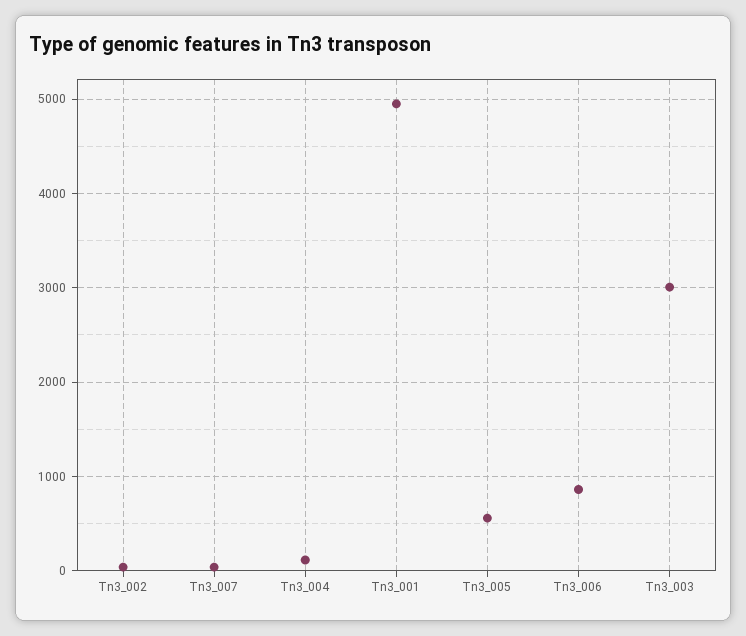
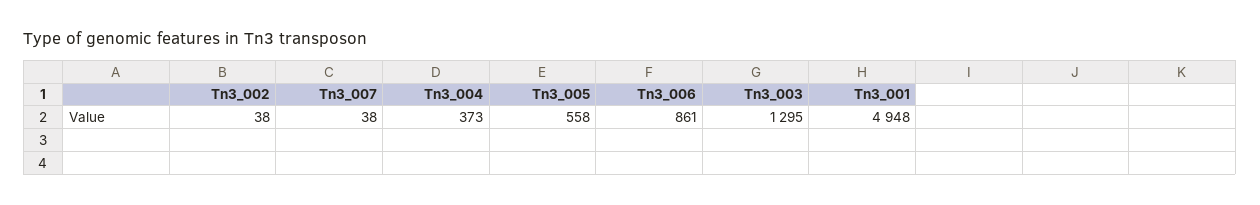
  {
    "Tn3_002": 38,
    "Tn3_007": 38,
-   "Tn3_004": 100,
+   "Tn3_004": 373,
    "Tn3_001": 4948,
    "Tn3_005": 558,
    "Tn3_006": 861,
-   "Tn3_003": 3000
+   "Tn3_003": 1295
  }

